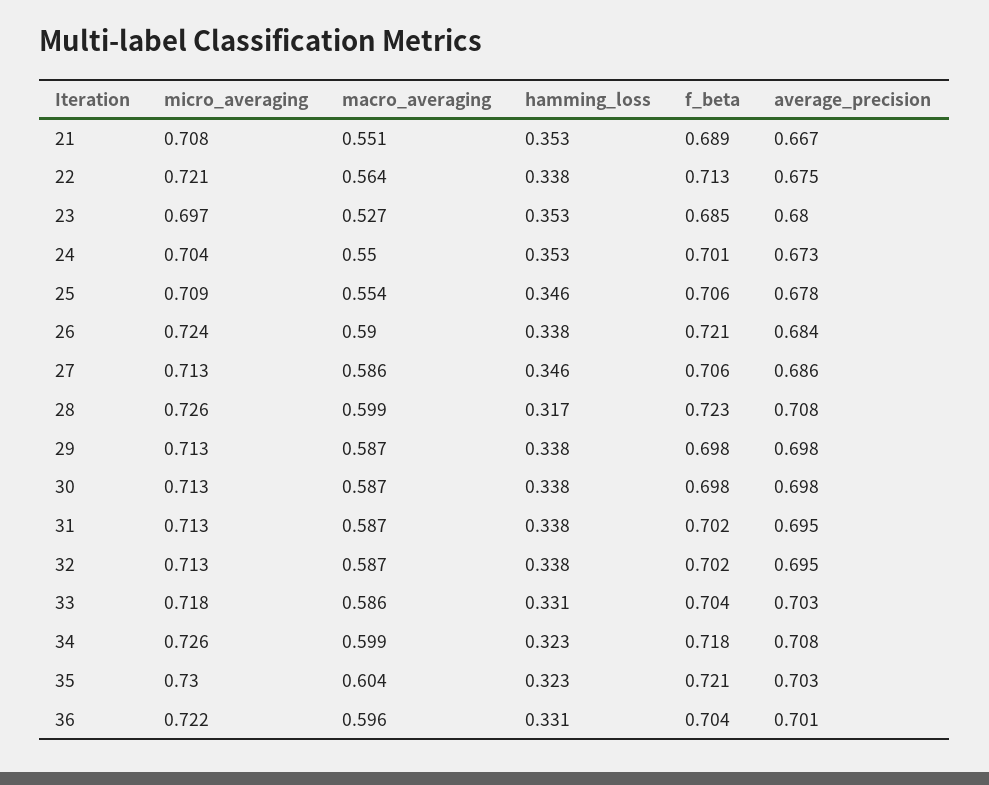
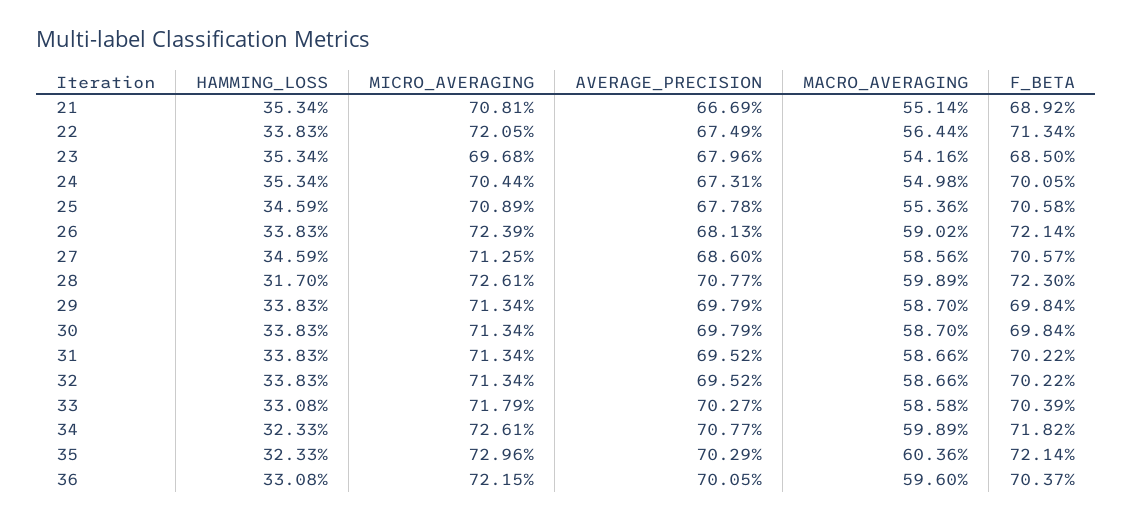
  {
    "micro_averaging": {
      "21": 0.7081,
      "22": 0.7205,
      "23": 0.6968,
      "24": 0.7044,
      "25": 0.7089,
      "26": 0.7239,
      "27": 0.7125,
      "28": 0.7261,
      "29": 0.7134,
      "30": 0.7134,
      "31": 0.7134,
      "32": 0.7134,
      "33": 0.7179,
      "34": 0.7261,
      "35": 0.7296,
      "36": 0.7215
    },
    "macro_averaging": {
      "21": 0.5514,
      "22": 0.5644,
-     "23": 0.527,
+     "23": 0.5416,
      "24": 0.5498,
      "25": 0.5536,
      "26": 0.5902,
      "27": 0.5856,
      "28": 0.5989,
      "29": 0.587,
      "30": 0.587,
      "31": 0.5866,
      "32": 0.5866,
      "33": 0.5858,
      "34": 0.5989,
      "35": 0.6036,
      "36": 0.596
    },
    "hamming_loss": {
      "21": 0.3534,
      "22": 0.3383,
      "23": 0.3534,
      "24": 0.3534,
      "25": 0.3459,
      "26": 0.3383,
      "27": 0.3459,
      "28": 0.317,
      "29": 0.3383,
      "30": 0.3383,
      "31": 0.3383,
      "32": 0.3383,
      "33": 0.3308,
      "34": 0.3233,
      "35": 0.3233,
      "36": 0.3308
    },
    "f_beta": {
      "21": 0.6892,
      "22": 0.7134,
      "23": 0.685,
      "24": 0.7005,
      "25": 0.7058,
      "26": 0.7214,
      "27": 0.7057,
      "28": 0.723,
      "29": 0.6984,
      "30": 0.6984,
      "31": 0.7022,
      "32": 0.7022,
      "33": 0.7039,
      "34": 0.7182,
      "35": 0.7214,
      "36": 0.7037
    },
    "average_precision": {
      "21": 0.6669,
      "22": 0.6749,
      "23": 0.6796,
      "24": 0.6731,
      "25": 0.6778,
-     "26": 0.684,
+     "26": 0.6813,
      "27": 0.686,
      "28": 0.7077,
      "29": 0.6979,
      "30": 0.6979,
      "31": 0.6952,
      "32": 0.6952,
      "33": 0.7027,
      "34": 0.7077,
      "35": 0.7029,
      "36": 0.7005
    }
  }

